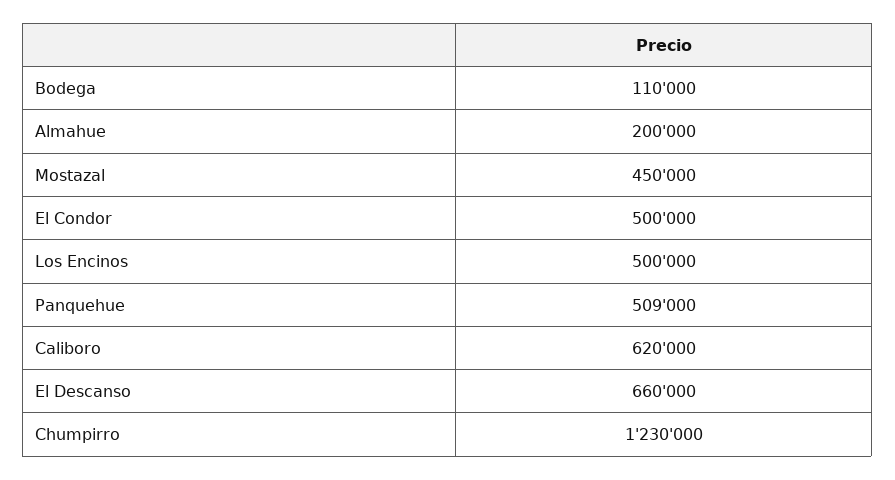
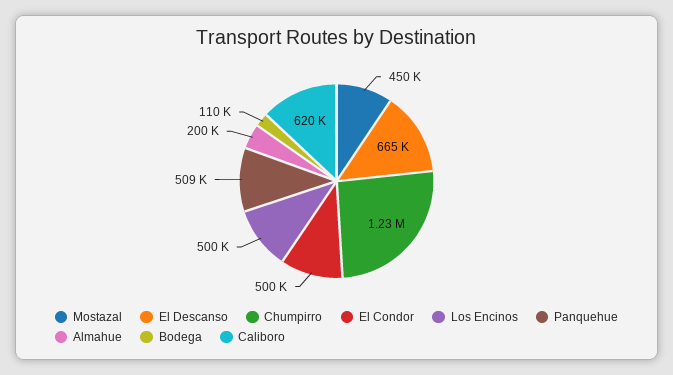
  {
    "Bodega": 110000,
    "Almahue": 200000,
    "Mostazal": 450000,
    "El Condor": 500000,
    "Los Encinos": 500000,
    "Panquehue": 509000,
    "Caliboro": 620000,
-   "El Descanso": 660000,
+   "El Descanso": 665000,
    "Chumpirro": 1230000
  }

